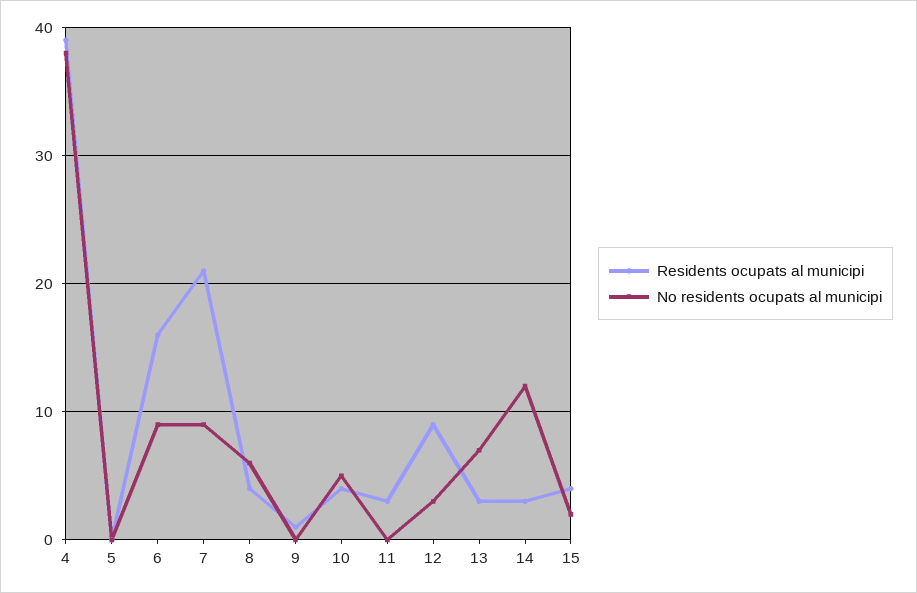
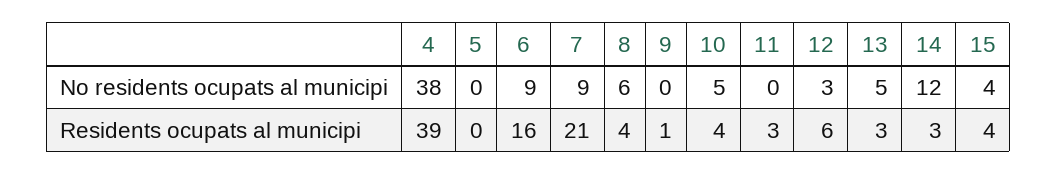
  {
    "Residents ocupats al municipi": {
      "4": 39,
      "5": 0,
      "6": 16,
      "7": 21,
      "8": 4,
      "9": 1,
      "10": 4,
      "11": 3,
-     "12": 9,
+     "12": 6,
      "13": 3,
      "14": 3,
      "15": 4
    },
    "No residents ocupats al municipi": {
      "4": 38,
      "5": 0,
      "6": 9,
      "7": 9,
      "8": 6,
      "9": 0,
      "10": 5,
      "11": 0,
      "12": 3,
-     "13": 7,
+     "13": 5,
      "14": 12,
-     "15": 2
+     "15": 4
    }
  }

